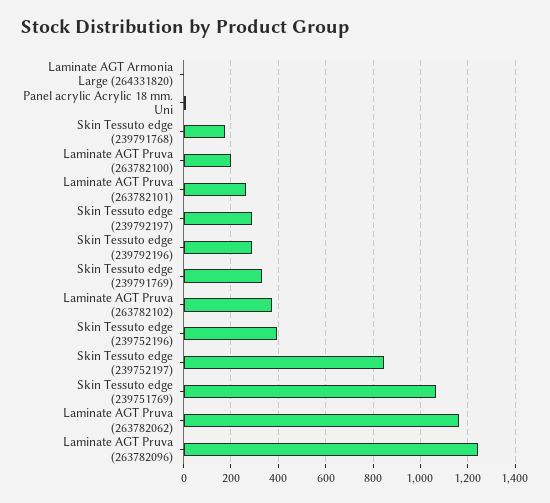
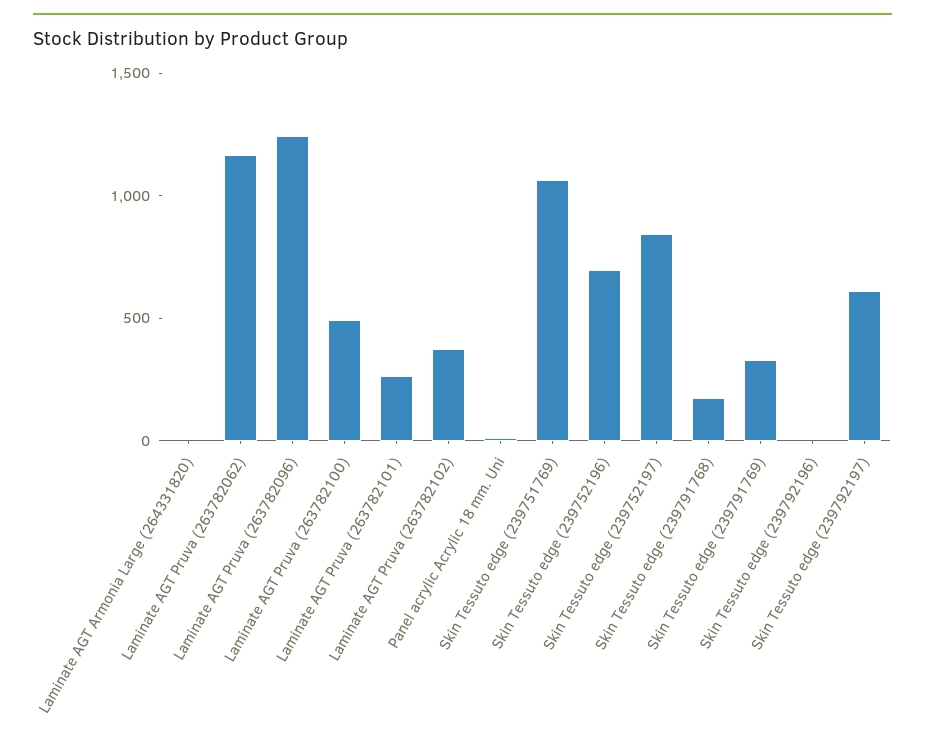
  {
    "Laminate AGT Armonia Large (264331820)": 0,
    "Panel acrylic Acrylic 18 mm. Uni": 0,
    "Skin Tessuto edge (239791768)": 150,
-   "Laminate AGT Pruva (263782100)": 200,
+   "Laminate AGT Pruva (263782100)": 500,
    "Laminate AGT Pruva (263782101)": 250,
-   "Skin Tessuto edge (239792197)": 300,
+   "Skin Tessuto edge (239792197)": 600,
-   "Skin Tessuto edge (239792196)": 300,
+   "Skin Tessuto edge (239792196)": 0,
    "Skin Tessuto edge (239791769)": 350,
    "Laminate AGT Pruva (263782102)": 350,
-   "Skin Tessuto edge (239752196)": 400,
+   "Skin Tessuto edge (239752196)": 700,
    "Skin Tessuto edge (239752197)": 850,
    "Skin Tessuto edge (239751769)": 1050,
    "Laminate AGT Pruva (263782062)": 1150,
    "Laminate AGT Pruva (263782096)": 1250
  }

